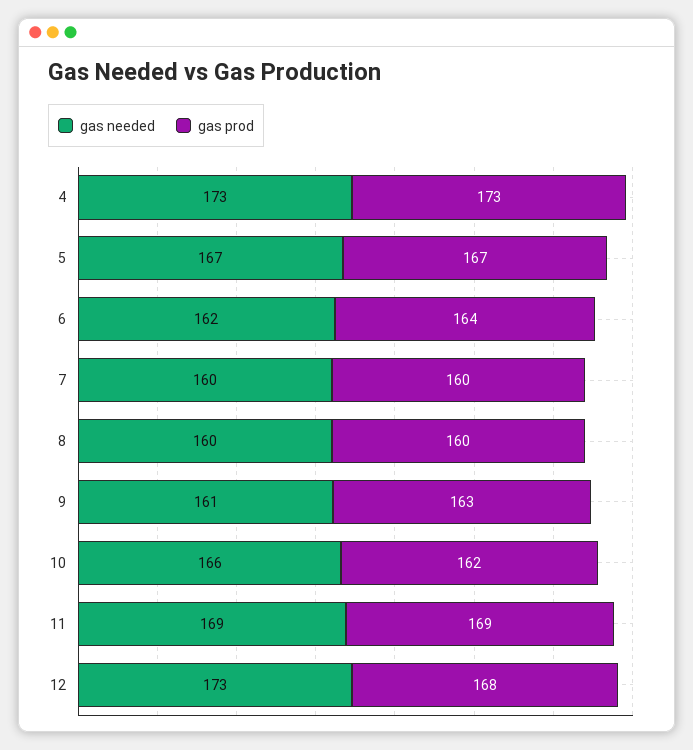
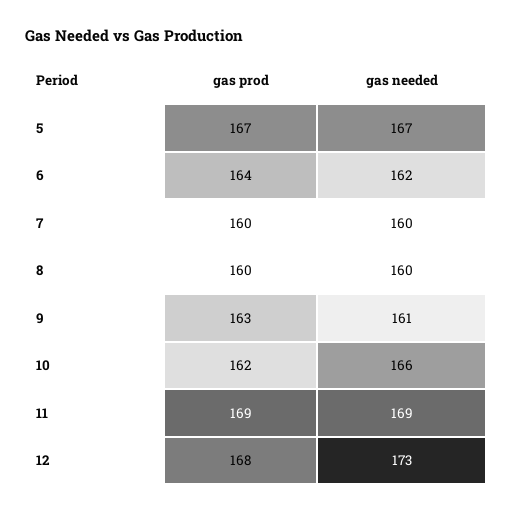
  {
    "gas needed": {
-     "4": 173,
      "5": 167,
      "6": 162,
      "7": 160,
      "8": 160,
      "9": 161,
      "10": 166,
      "11": 169,
      "12": 173
    },
    "gas prod": {
-     "4": 173,
      "5": 167,
      "6": 164,
      "7": 160,
      "8": 160,
      "9": 163,
      "10": 162,
      "11": 169,
      "12": 168
    }
  }

